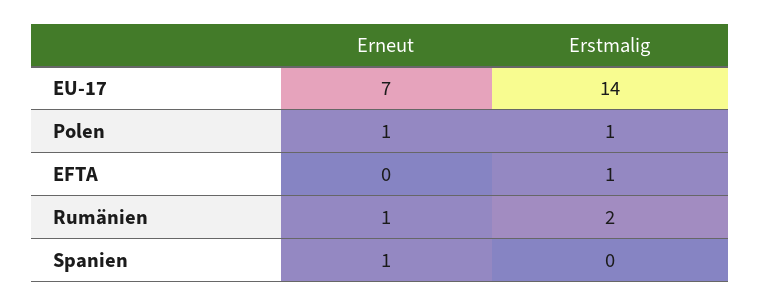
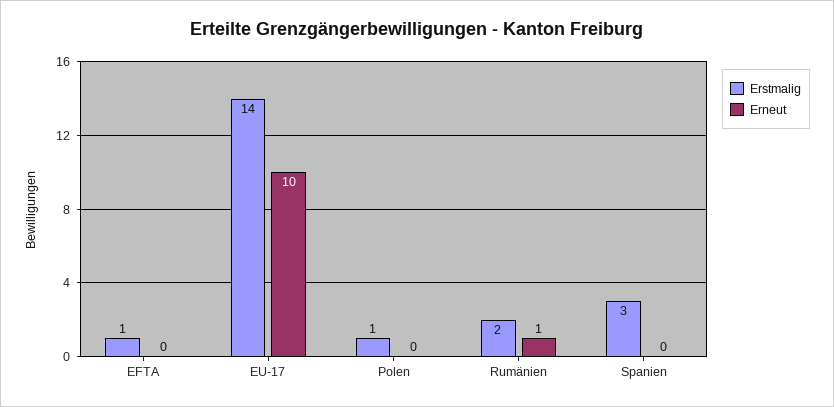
  {
    "Erneut": {
-     "EU-17": 7,
+     "EU-17": 10,
-     "Polen": 1,
+     "Polen": 0,
      "EFTA": 0,
      "Rumänien": 1,
-     "Spanien": 1
+     "Spanien": 0
    },
    "Erstmalig": {
      "EU-17": 14,
      "Polen": 1,
      "EFTA": 1,
      "Rumänien": 2,
-     "Spanien": 0
+     "Spanien": 3
    }
  }

